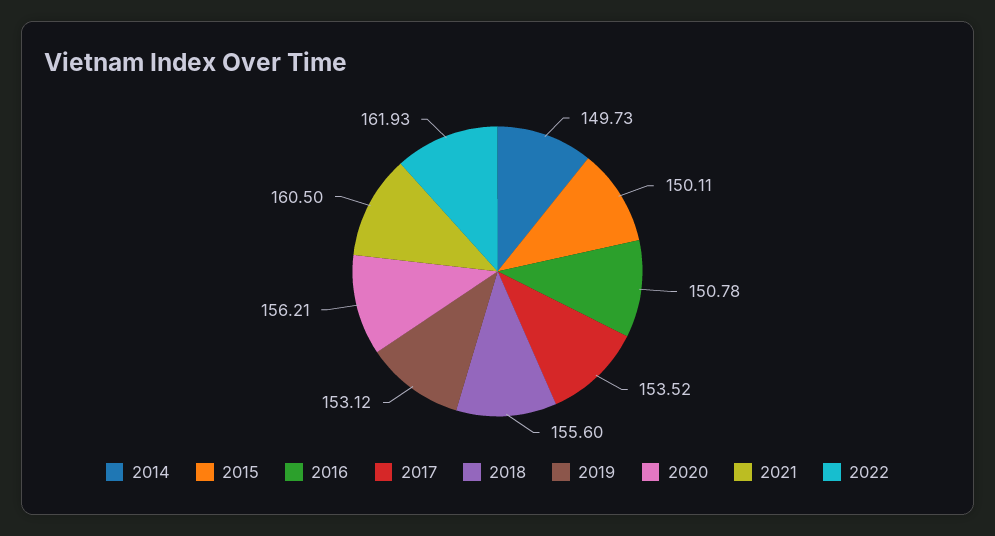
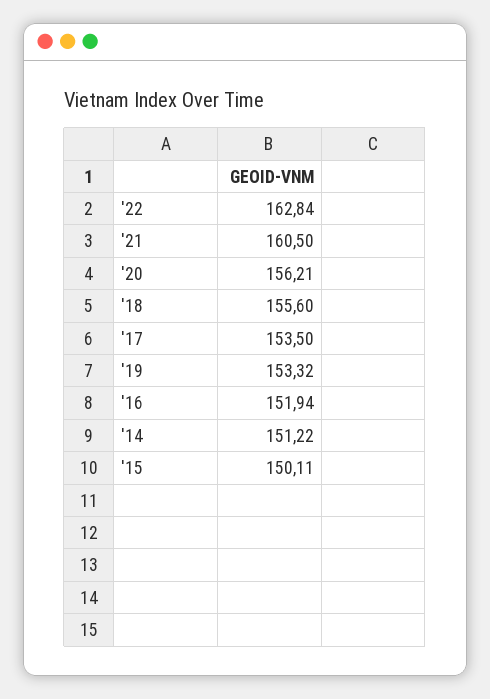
  {
-   "2014": 149.73,
+   "2014": 151.22,
    "2015": 150.11,
-   "2016": 150.78,
+   "2016": 151.94,
-   "2017": 153.52,
+   "2017": 153.5,
    "2018": 155.6,
-   "2019": 153.12,
+   "2019": 153.32,
    "2020": 156.21,
    "2021": 160.5,
-   "2022": 161.93
+   "2022": 162.84
  }

